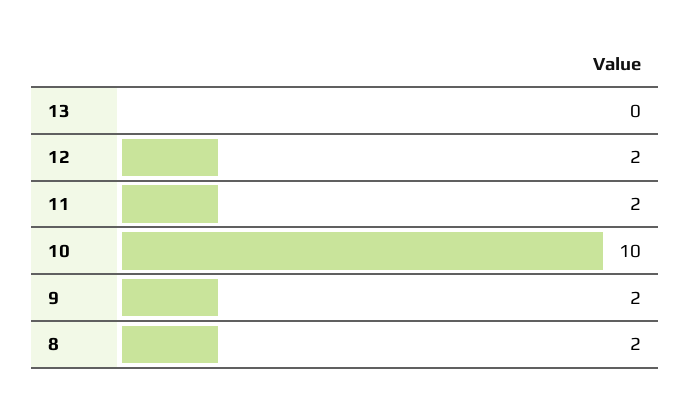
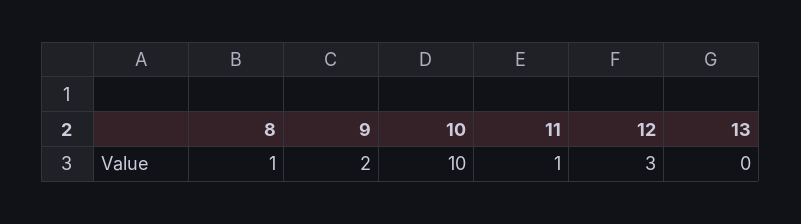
  {
    "13": 0,
-   "12": 2,
+   "12": 3,
-   "11": 2,
+   "11": 1,
    "10": 10,
    "9": 2,
-   "8": 2
+   "8": 1
  }

